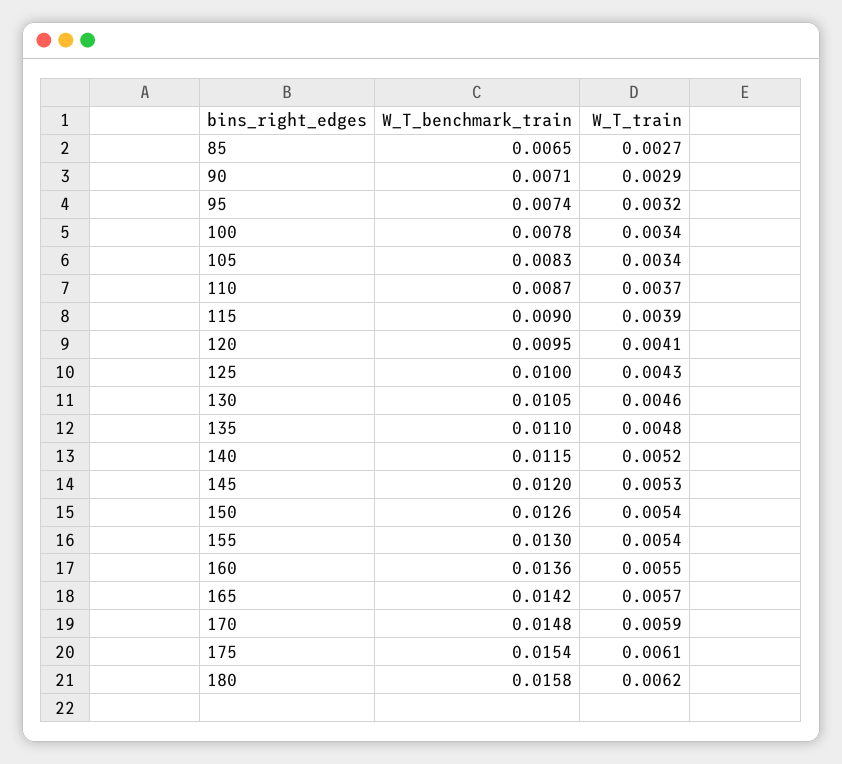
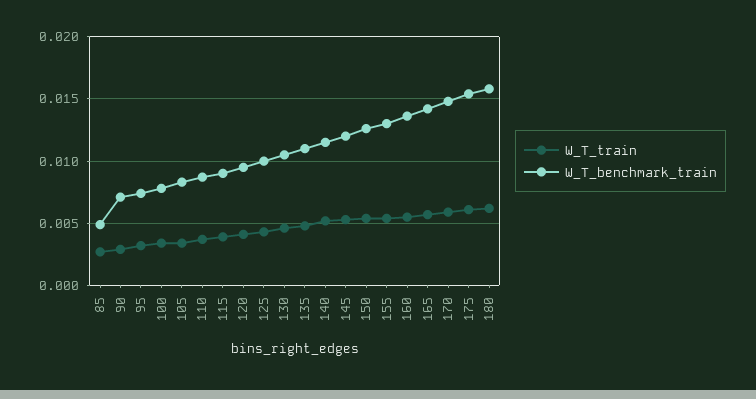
  {
    "W_T_benchmark_train": {
-     "85": 0.0065,
+     "85": 0.005,
      "90": 0.0071,
      "95": 0.0074,
      "100": 0.0078,
      "105": 0.0083,
      "110": 0.0087,
      "115": 0.009,
      "120": 0.0095,
      "125": 0.01,
      "130": 0.0105,
      "135": 0.011,
      "140": 0.0115,
      "145": 0.012,
      "150": 0.0126,
      "155": 0.013,
      "160": 0.0136,
      "165": 0.0142,
      "170": 0.0148,
      "175": 0.0154,
      "180": 0.0158
    },
    "W_T_train": {
      "85": 0.0027,
      "90": 0.0029,
      "95": 0.0032,
      "100": 0.0034,
      "105": 0.0034,
      "110": 0.0037,
      "115": 0.0039,
      "120": 0.0041,
      "125": 0.0043,
      "130": 0.0046,
      "135": 0.0048,
      "140": 0.0052,
      "145": 0.0053,
      "150": 0.0054,
      "155": 0.0054,
      "160": 0.0055,
      "165": 0.0057,
      "170": 0.0059,
      "175": 0.0061,
      "180": 0.0062
    }
  }

